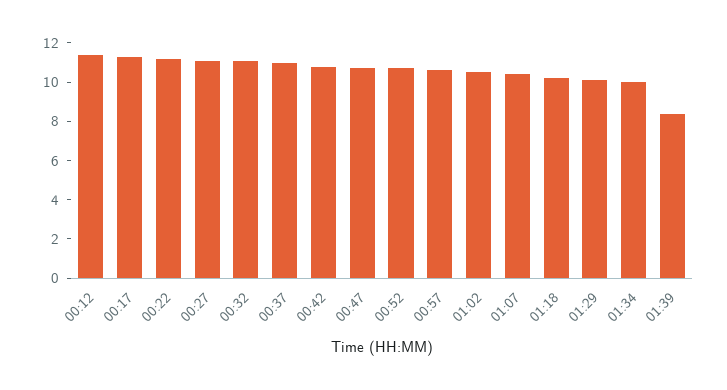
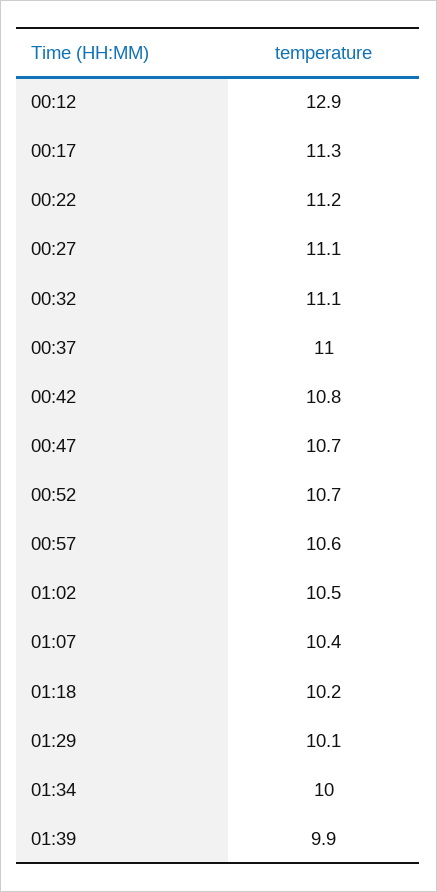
  {
-   "00:12": 11.5,
+   "00:12": 12.9,
    "00:17": 11.3,
    "00:22": 11.2,
    "00:27": 11.1,
    "00:32": 11.1,
    "00:37": 11,
    "00:42": 10.8,
    "00:47": 10.7,
    "00:52": 10.7,
    "00:57": 10.6,
    "01:02": 10.5,
    "01:07": 10.4,
    "01:18": 10.2,
    "01:29": 10.1,
    "01:34": 10,
-   "01:39": 8.5
+   "01:39": 9.9
  }

